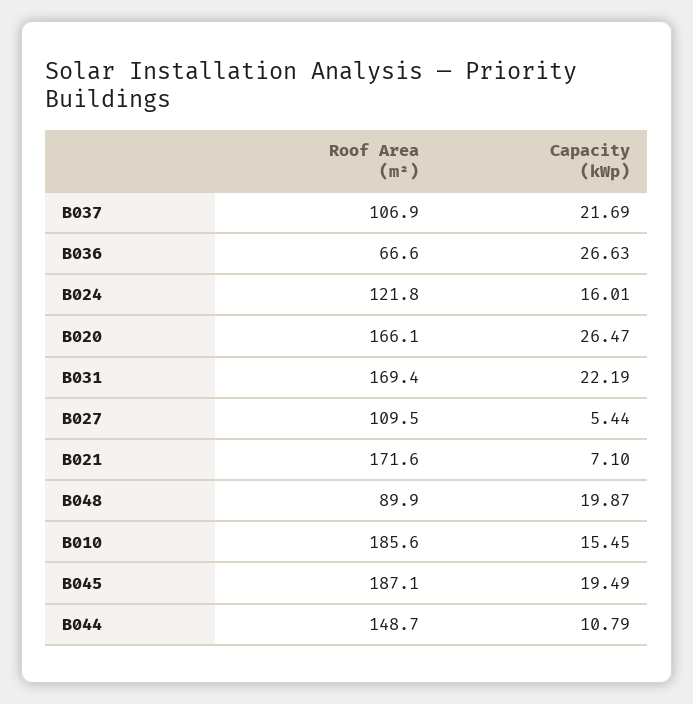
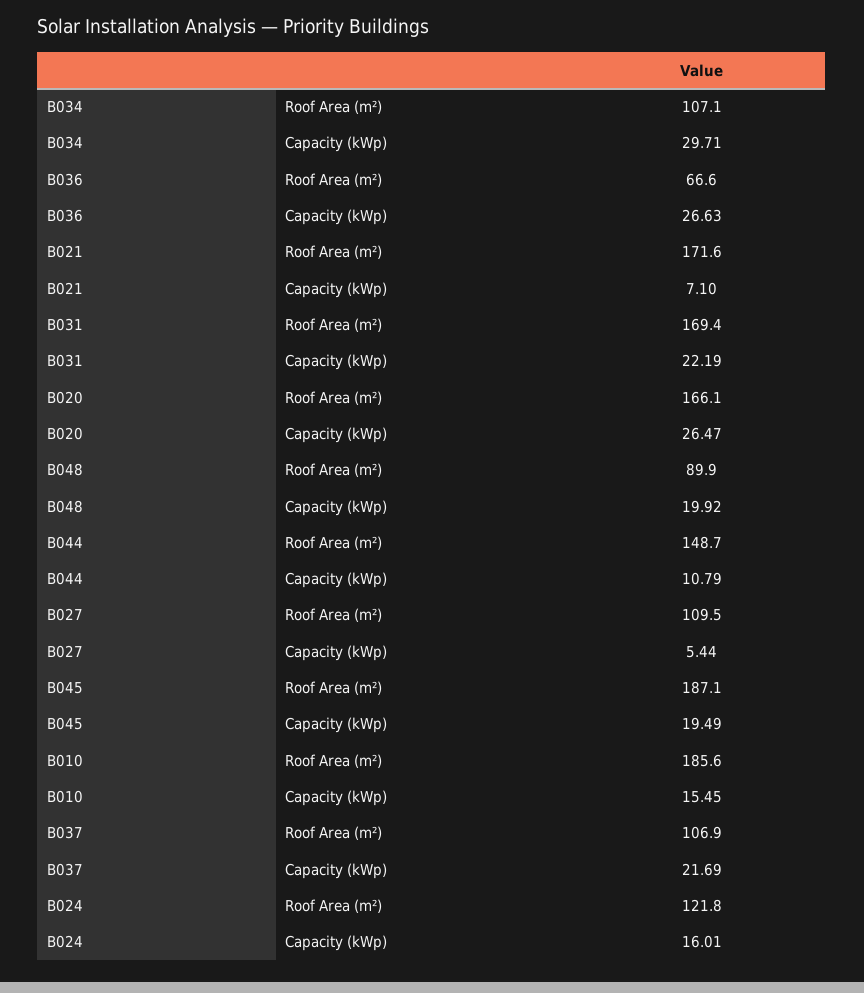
  {
    "Roof Area (m²)": {
      "B037": 106.9,
      "B036": 66.6,
      "B024": 121.8,
      "B020": 166.1,
      "B031": 169.4,
      "B027": 109.5,
      "B021": 171.6,
      "B048": 89.9,
      "B010": 185.6,
      "B045": 187.1,
-     "B044": 148.7
+     "B044": 148.7,
+     "B034": 107.1
    },
    "Capacity (kWp)": {
      "B037": 21.69,
      "B036": 26.63,
      "B024": 16.01,
      "B020": 26.47,
      "B031": 22.19,
      "B027": 5.44,
      "B021": 7.1,
-     "B048": 19.87,
+     "B048": 19.92,
      "B010": 15.45,
      "B045": 19.49,
-     "B044": 10.79
+     "B044": 10.79,
+     "B034": 29.71
    }
  }

